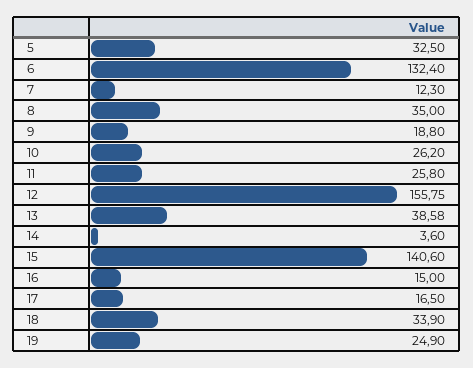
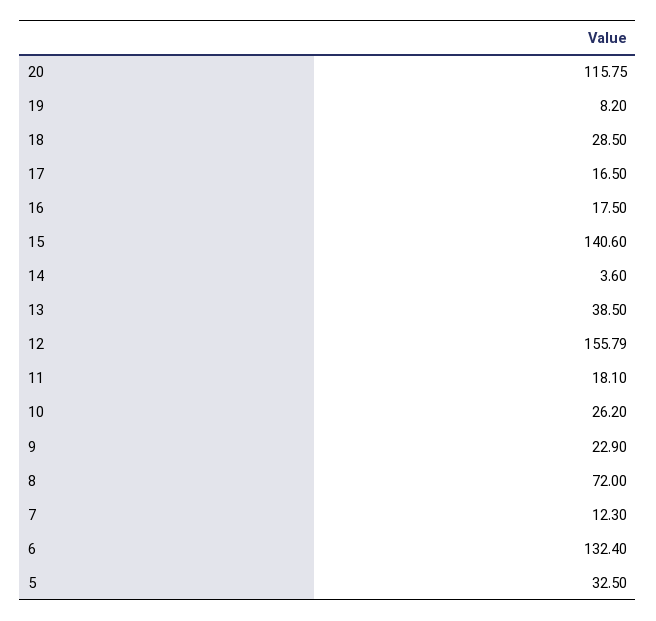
  {
    "5": 32.5,
    "6": 132.4,
    "7": 12.3,
-   "8": 35,
+   "8": 72,
-   "9": 18.8,
+   "9": 22.9,
    "10": 26.2,
-   "11": 25.8,
+   "11": 18.1,
-   "12": 155.75,
+   "12": 155.79,
-   "13": 38.58,
+   "13": 38.5,
    "14": 3.6,
    "15": 140.6,
-   "16": 15,
+   "16": 17.5,
    "17": 16.5,
-   "18": 33.9,
+   "18": 28.5,
-   "19": 24.9
+   "19": 8.2,
+   "20": 115.75
  }

